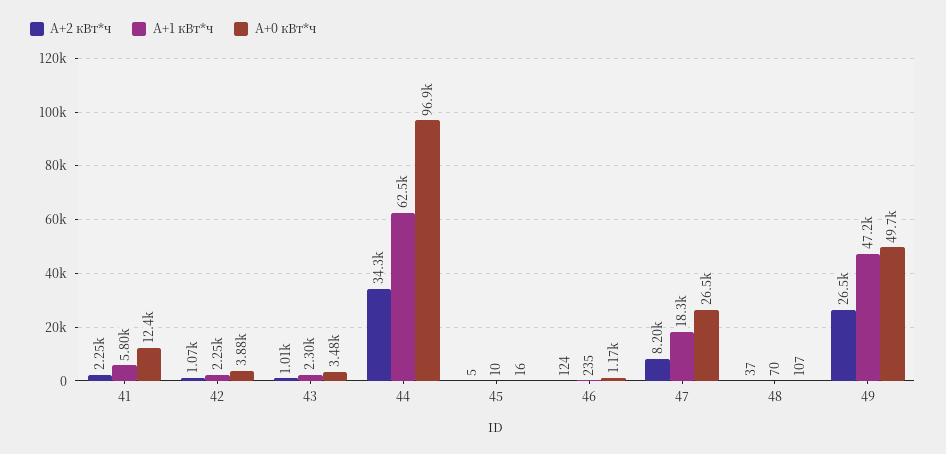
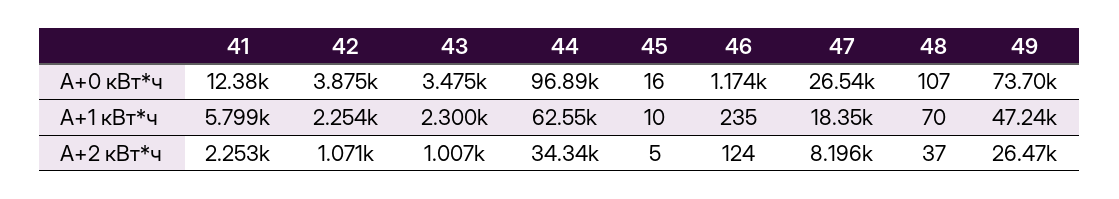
  {
    "A+2 кВт*ч": {
      "41": 2253,
      "42": 1071,
      "43": 1007,
      "44": 34340,
      "45": 5,
      "46": 124,
      "47": 8196,
      "48": 37,
      "49": 26470
    },
    "A+1 кВт*ч": {
      "41": 5799,
      "42": 2254,
      "43": 2300,
      "44": 62550,
      "45": 10,
      "46": 235,
      "47": 18350,
      "48": 70,
      "49": 47240
    },
    "A+0 кВт*ч": {
      "41": 12380,
      "42": 3875,
      "43": 3475,
      "44": 96890,
      "45": 16,
      "46": 1174,
      "47": 26540,
      "48": 107,
-     "49": 49700
+     "49": 73700
    }
  }

